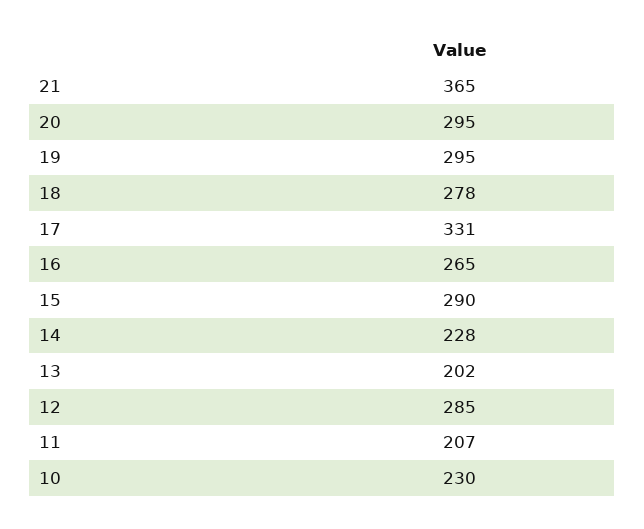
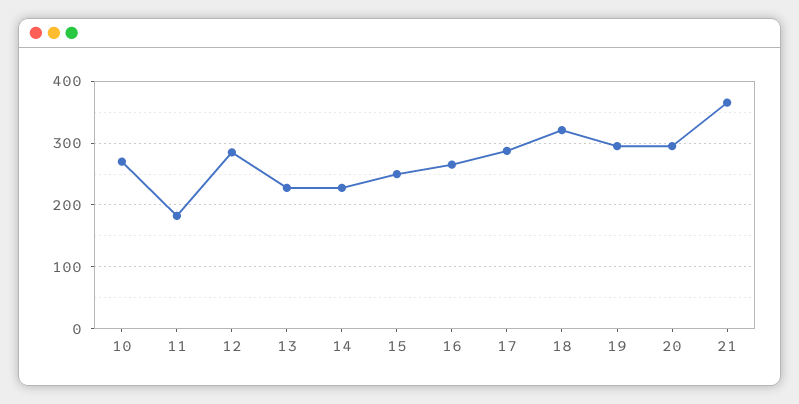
  {
    "21": 365,
    "20": 295,
    "19": 295,
-   "18": 278,
+   "18": 320,
-   "17": 331,
+   "17": 290,
    "16": 265,
-   "15": 290,
+   "15": 250,
    "14": 228,
-   "13": 202,
+   "13": 230,
    "12": 285,
-   "11": 207,
+   "11": 180,
-   "10": 230
+   "10": 270
  }

